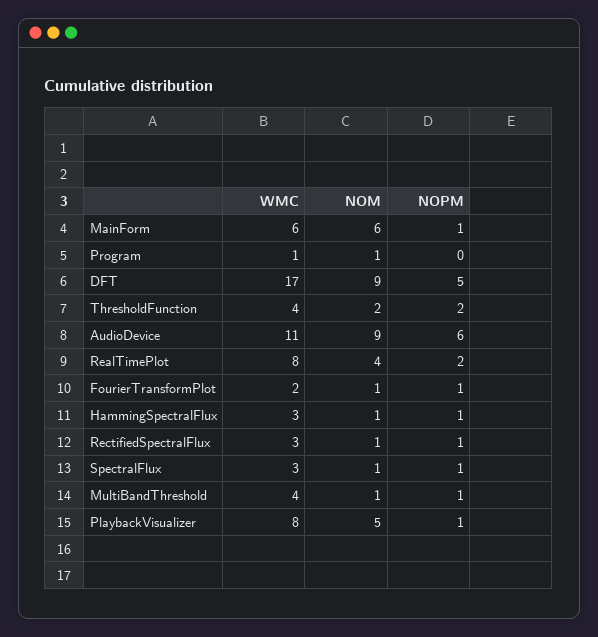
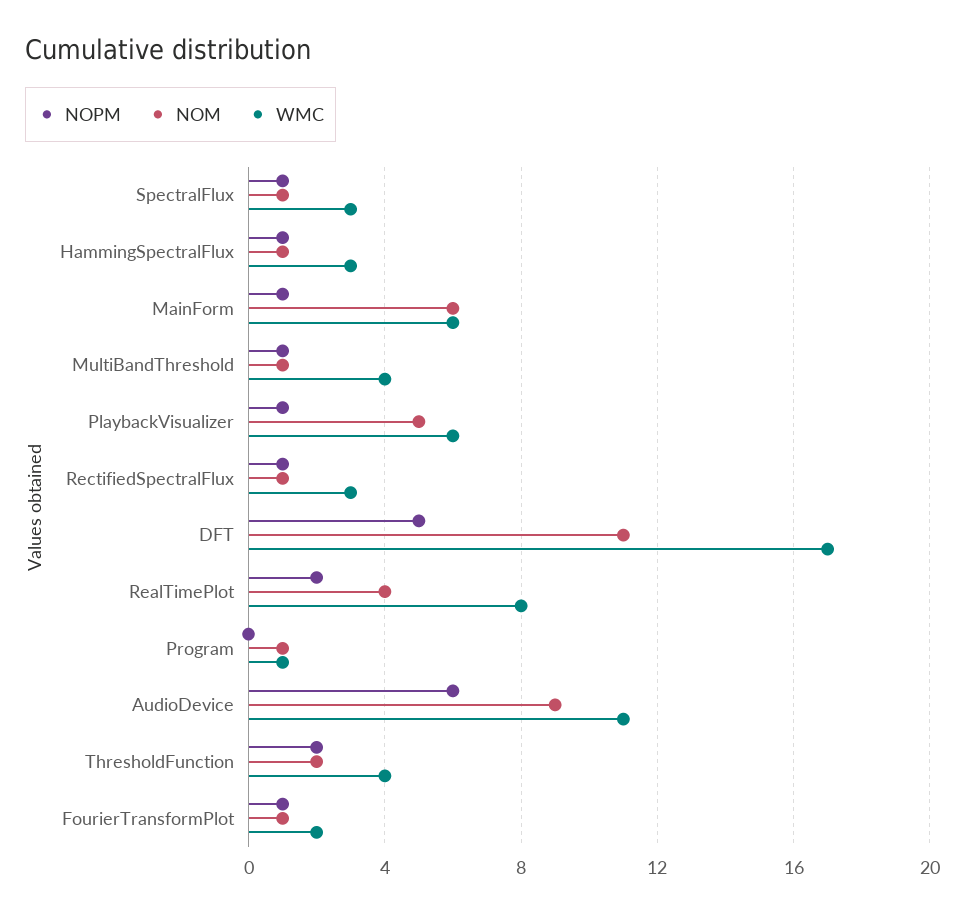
  {
    "WMC": {
      "MainForm": 6,
      "Program": 1,
      "DFT": 17,
      "ThresholdFunction": 4,
      "AudioDevice": 11,
      "RealTimePlot": 8,
      "FourierTransformPlot": 2,
      "HammingSpectralFlux": 3,
      "RectifiedSpectralFlux": 3,
      "SpectralFlux": 3,
      "MultiBandThreshold": 4,
-     "PlaybackVisualizer": 8
+     "PlaybackVisualizer": 6
    },
    "NOM": {
      "MainForm": 6,
      "Program": 1,
-     "DFT": 9,
+     "DFT": 11,
      "ThresholdFunction": 2,
      "AudioDevice": 9,
      "RealTimePlot": 4,
      "FourierTransformPlot": 1,
      "HammingSpectralFlux": 1,
      "RectifiedSpectralFlux": 1,
      "SpectralFlux": 1,
      "MultiBandThreshold": 1,
      "PlaybackVisualizer": 5
    },
    "NOPM": {
      "MainForm": 1,
      "Program": 0,
      "DFT": 5,
      "ThresholdFunction": 2,
      "AudioDevice": 6,
      "RealTimePlot": 2,
      "FourierTransformPlot": 1,
      "HammingSpectralFlux": 1,
      "RectifiedSpectralFlux": 1,
      "SpectralFlux": 1,
      "MultiBandThreshold": 1,
      "PlaybackVisualizer": 1
    }
  }

